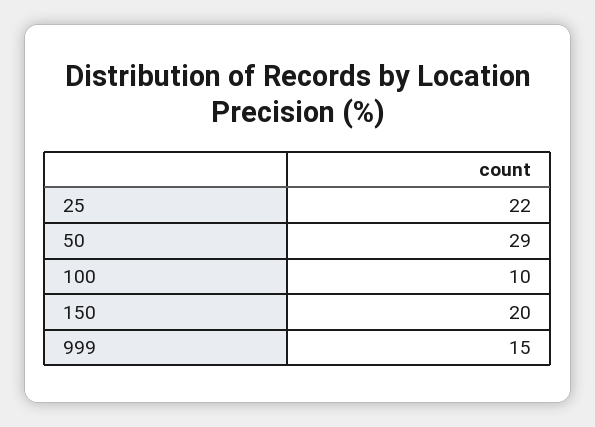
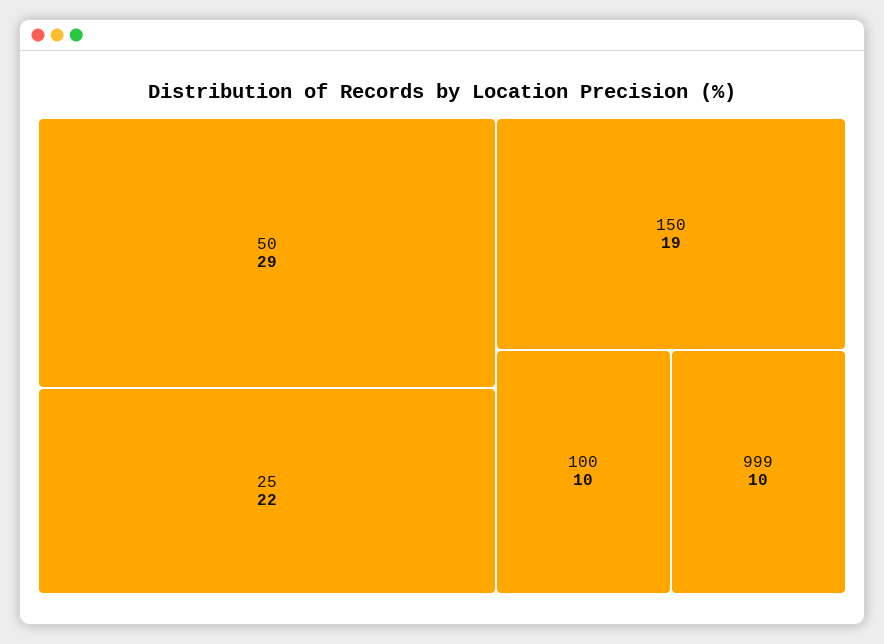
  {
    "25": 22,
    "50": 29,
    "100": 10,
-   "150": 20,
+   "150": 19,
-   "999": 15
+   "999": 10
  }

